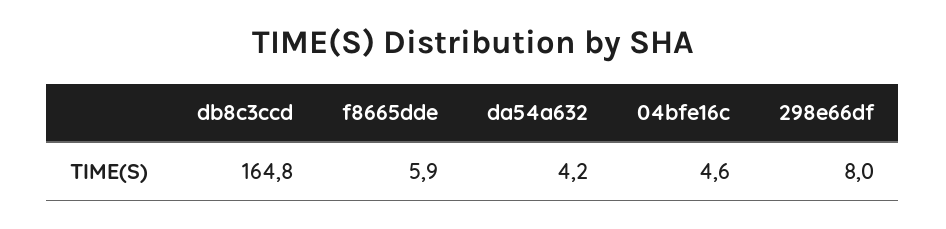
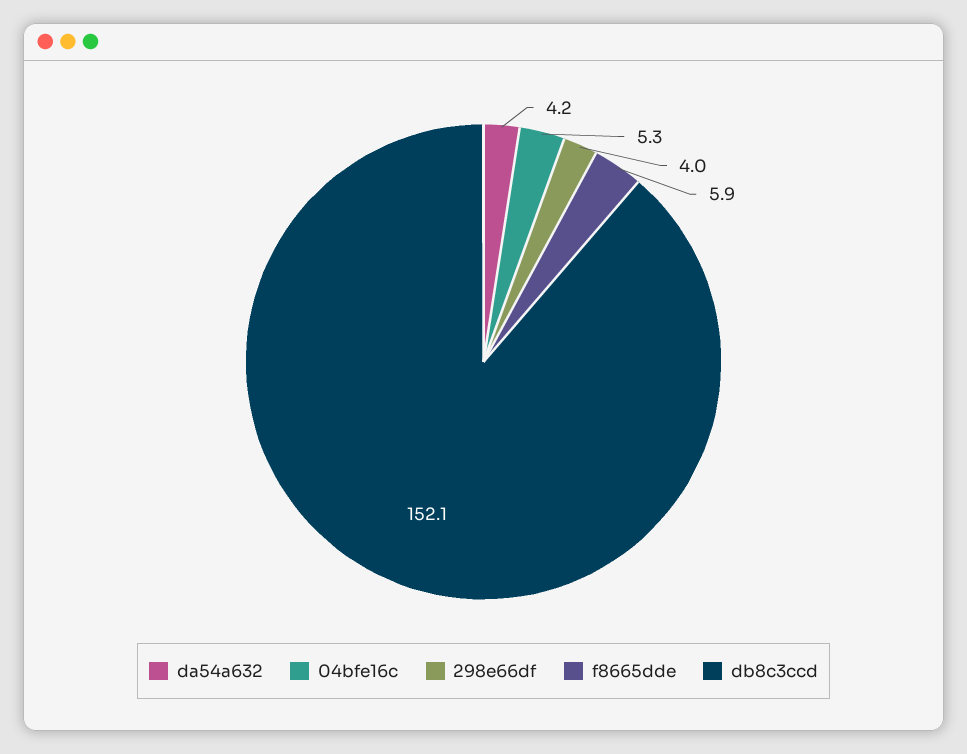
  {
-   "db8c3ccd": 164.8,
+   "db8c3ccd": 152.1,
    "f8665dde": 5.9,
    "da54a632": 4.2,
-   "04bfe16c": 4.6,
+   "04bfe16c": 5.3,
-   "298e66df": 8
+   "298e66df": 4
  }

